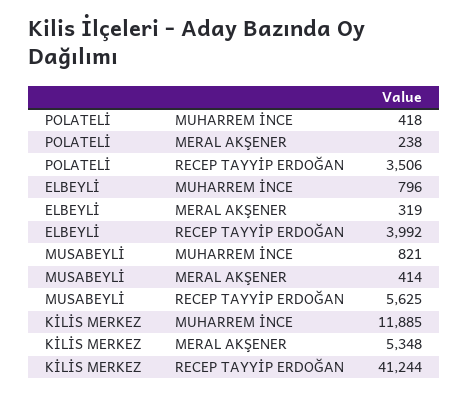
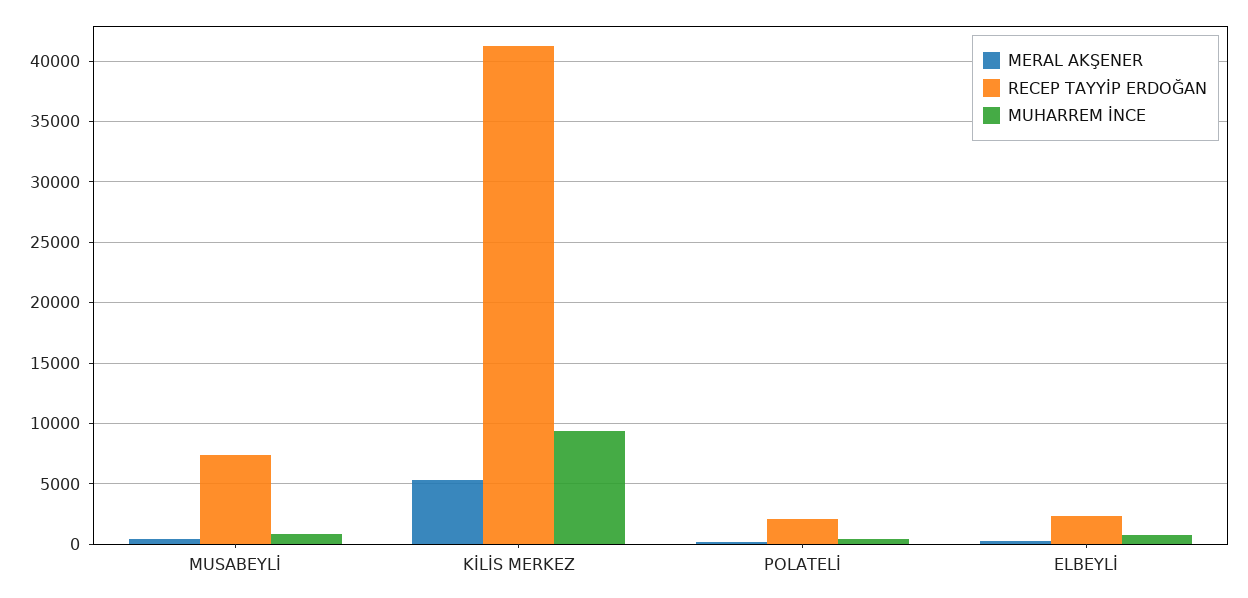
  {
    "MUHARREM İNCE": {
      "POLATELİ": 418,
      "ELBEYLİ": 796,
      "MUSABEYLİ": 821,
-     "KİLİS MERKEZ": 11885
+     "KİLİS MERKEZ": 9500
    },
    "MERAL AKŞENER": {
      "POLATELİ": 238,
      "ELBEYLİ": 319,
      "MUSABEYLİ": 414,
      "KİLİS MERKEZ": 5348
    },
    "RECEP TAYYİP ERDOĞAN": {
-     "POLATELİ": 3506,
+     "POLATELİ": 2000,
-     "ELBEYLİ": 3992,
+     "ELBEYLİ": 2500,
-     "MUSABEYLİ": 5625,
+     "MUSABEYLİ": 7500,
      "KİLİS MERKEZ": 41244
    }
  }

